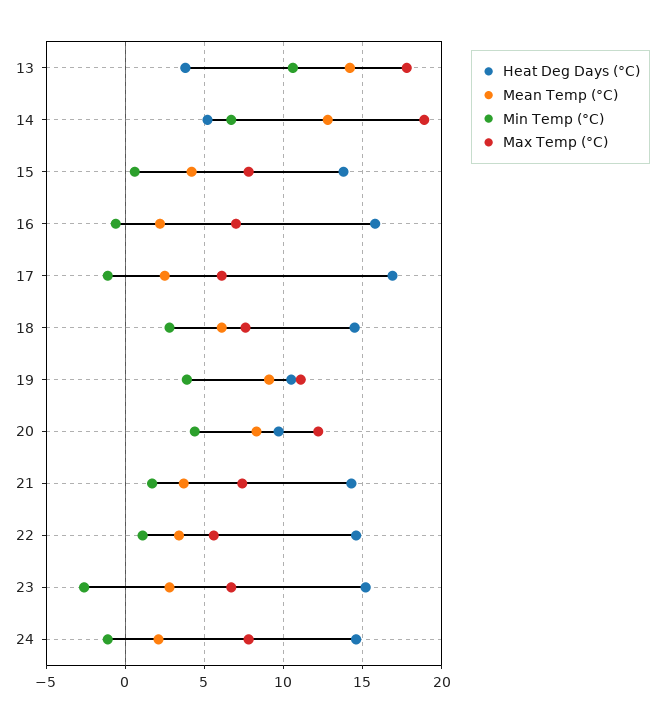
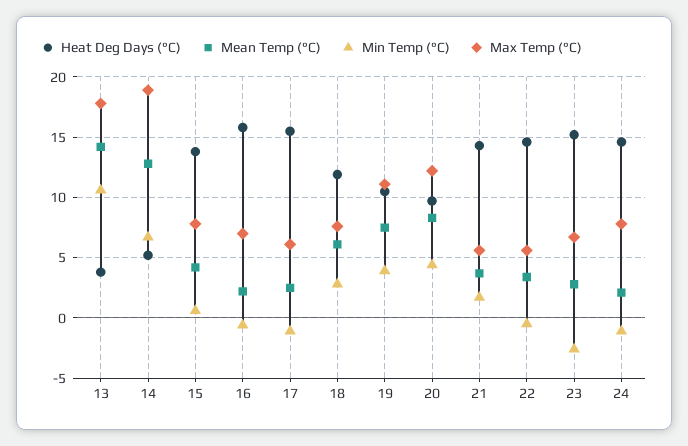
  {
    "Heat Deg Days (°C)": {
      "13": 4,
      "14": 5,
      "15": 14,
      "16": 16,
-     "17": 17,
+     "17": 15.5,
-     "18": 14.5,
+     "18": 12,
      "19": 10.5,
      "20": 9.5,
      "21": 14.5,
      "22": 14.5,
      "23": 15,
      "24": 14.5
    },
    "Mean Temp (°C)": {
      "13": 14,
      "14": 13,
      "15": 4,
      "16": 2,
      "17": 2.5,
      "18": 6,
-     "19": 9,
+     "19": 7.5,
      "20": 8.5,
      "21": 3.5,
      "22": 3.5,
      "23": 3,
      "24": 2
    },
    "Min Temp (°C)": {
      "13": 10.5,
      "14": 6.5,
      "15": 0.5,
      "16": -0.5,
      "17": -1,
      "18": 3,
      "19": 4,
      "20": 4.5,
      "21": 1.5,
-     "22": 1,
+     "22": -0.5,
      "23": -2.5,
      "24": -1
    },
    "Max Temp (°C)": {
      "13": 18,
      "14": 19,
      "15": 8,
      "16": 7,
      "17": 6,
      "18": 7.5,
      "19": 11,
      "20": 12,
-     "21": 7.5,
+     "21": 5.5,
      "22": 5.5,
      "23": 6.5,
      "24": 8
    }
  }

